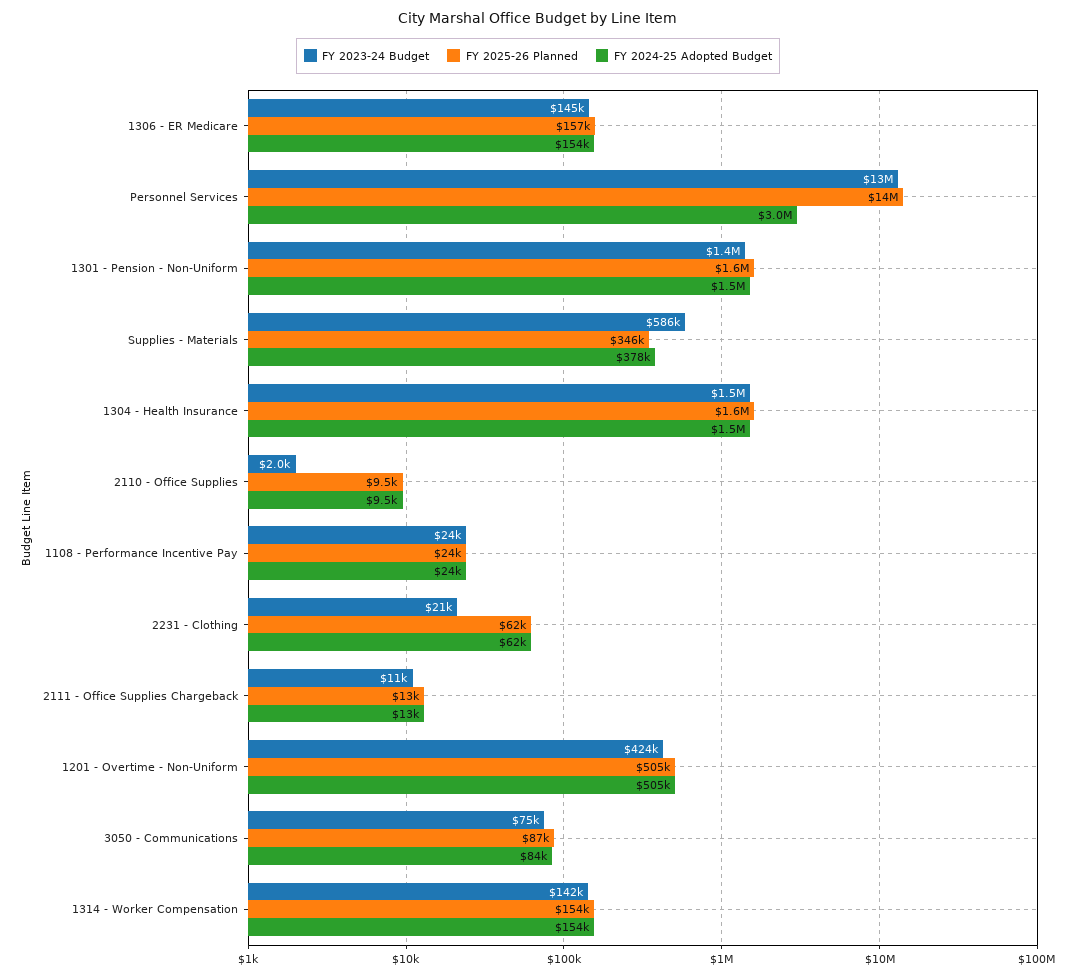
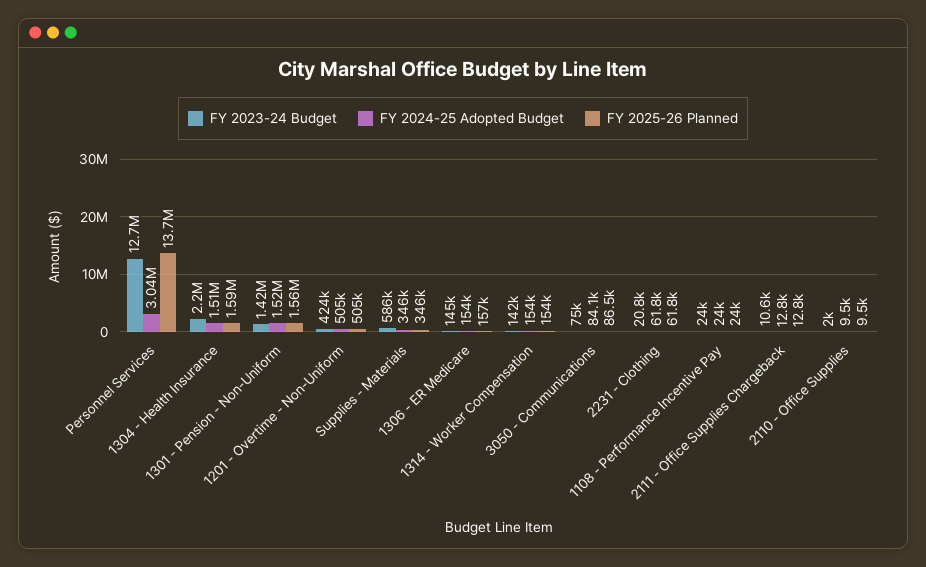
  {
    "FY 2023-24 Budget": {
      "1306 - ER Medicare": 145000,
      "Personnel Services": 12700000,
      "1301 - Pension - Non-Uniform": 1420000,
      "Supplies - Materials": 586000,
-     "1304 - Health Insurance": 1500000,
+     "1304 - Health Insurance": 2200000,
      "2110 - Office Supplies": 2000,
      "1108 - Performance Incentive Pay": 24000,
      "2231 - Clothing": 20800,
      "2111 - Office Supplies Chargeback": 10600,
      "1201 - Overtime - Non-Uniform": 424000,
      "3050 - Communications": 75000,
      "1314 - Worker Compensation": 142000
    },
    "FY 2025-26 Planned": {
      "1306 - ER Medicare": 157000,
      "Personnel Services": 13700000,
      "1301 - Pension - Non-Uniform": 1560000,
      "Supplies - Materials": 346000,
      "1304 - Health Insurance": 1590000,
      "2110 - Office Supplies": 9500,
      "1108 - Performance Incentive Pay": 24000,
      "2231 - Clothing": 61800,
      "2111 - Office Supplies Chargeback": 12800,
      "1201 - Overtime - Non-Uniform": 505000,
      "3050 - Communications": 86500,
      "1314 - Worker Compensation": 154000
    },
    "FY 2024-25 Adopted Budget": {
      "1306 - ER Medicare": 154000,
      "Personnel Services": 3040000,
      "1301 - Pension - Non-Uniform": 1520000,
-     "Supplies - Materials": 378000,
+     "Supplies - Materials": 346000,
      "1304 - Health Insurance": 1510000,
      "2110 - Office Supplies": 9500,
      "1108 - Performance Incentive Pay": 24000,
      "2231 - Clothing": 61800,
      "2111 - Office Supplies Chargeback": 12800,
      "1201 - Overtime - Non-Uniform": 505000,
      "3050 - Communications": 84100,
      "1314 - Worker Compensation": 154000
    }
  }

